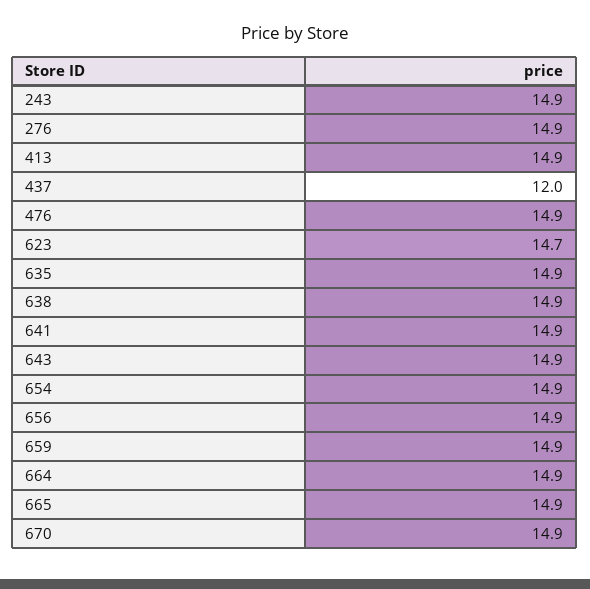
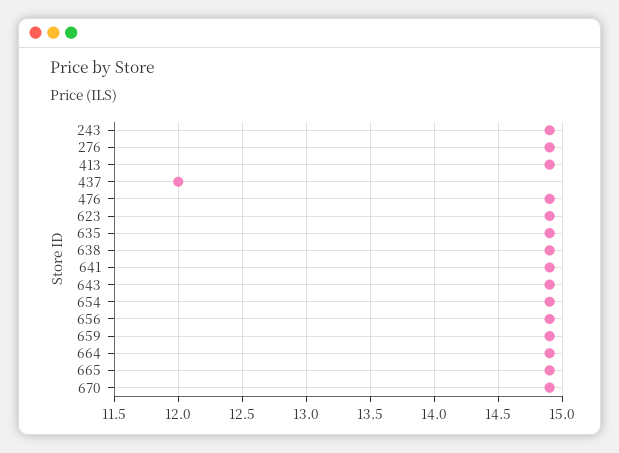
  {
    "243": 14.9,
    "276": 14.9,
    "413": 14.9,
    "437": 12,
    "476": 14.9,
-   "623": 14.7,
+   "623": 14.9,
    "635": 14.9,
    "638": 14.9,
    "641": 14.9,
    "643": 14.9,
    "654": 14.9,
    "656": 14.9,
    "659": 14.9,
    "664": 14.9,
    "665": 14.9,
    "670": 14.9
  }

